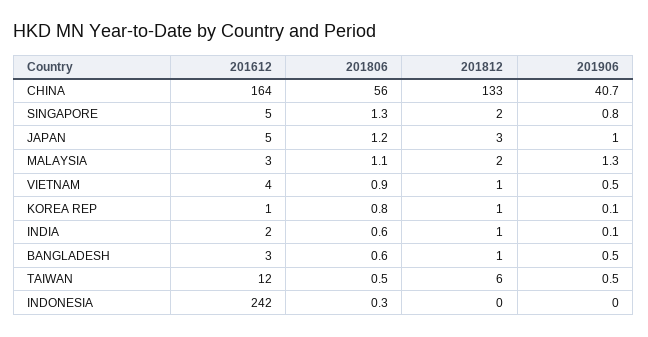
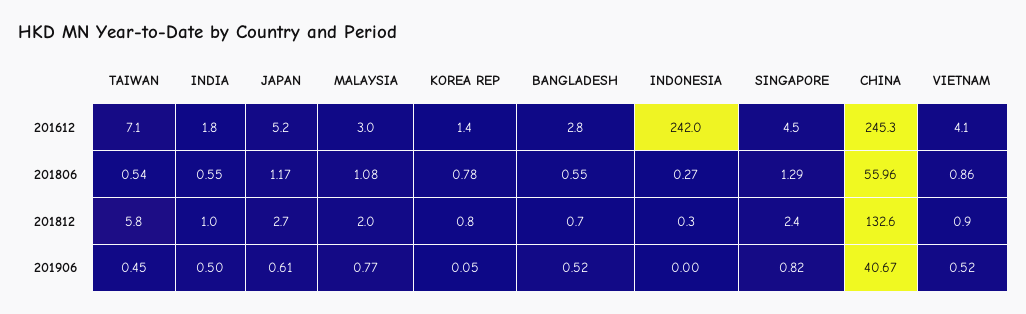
  {
    "201612": {
-     "CHINA": 164,
+     "CHINA": 245.3,
      "SINGAPORE": 4.5,
      "JAPAN": 5.2,
      "MALAYSIA": 3,
      "VIETNAM": 4.1,
      "KOREA REP": 1.4,
      "INDIA": 1.8,
      "BANGLADESH": 2.8,
-     "TAIWAN": 12,
+     "TAIWAN": 7.1,
      "INDONESIA": 242
    },
    "201806": {
      "CHINA": 55.96,
      "SINGAPORE": 1.29,
      "JAPAN": 1.17,
      "MALAYSIA": 1.08,
      "VIETNAM": 0.86,
      "KOREA REP": 0.78,
      "INDIA": 0.55,
      "BANGLADESH": 0.55,
      "TAIWAN": 0.54,
      "INDONESIA": 0.27
    },
    "201812": {
      "CHINA": 132.6,
      "SINGAPORE": 2.4,
      "JAPAN": 2.7,
      "MALAYSIA": 2,
      "VIETNAM": 0.9,
      "KOREA REP": 0.8,
      "INDIA": 1,
      "BANGLADESH": 0.7,
      "TAIWAN": 5.8,
      "INDONESIA": 0.3
    },
    "201906": {
      "CHINA": 40.67,
      "SINGAPORE": 0.82,
-     "JAPAN": 1,
+     "JAPAN": 0.61,
-     "MALAYSIA": 1.3,
+     "MALAYSIA": 0.77,
      "VIETNAM": 0.52,
      "KOREA REP": 0.05,
-     "INDIA": 0.1,
+     "INDIA": 0.5,
      "BANGLADESH": 0.52,
      "TAIWAN": 0.45,
      "INDONESIA": 0
    }
  }

